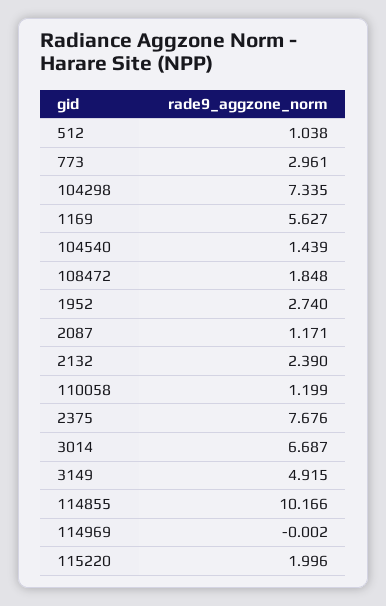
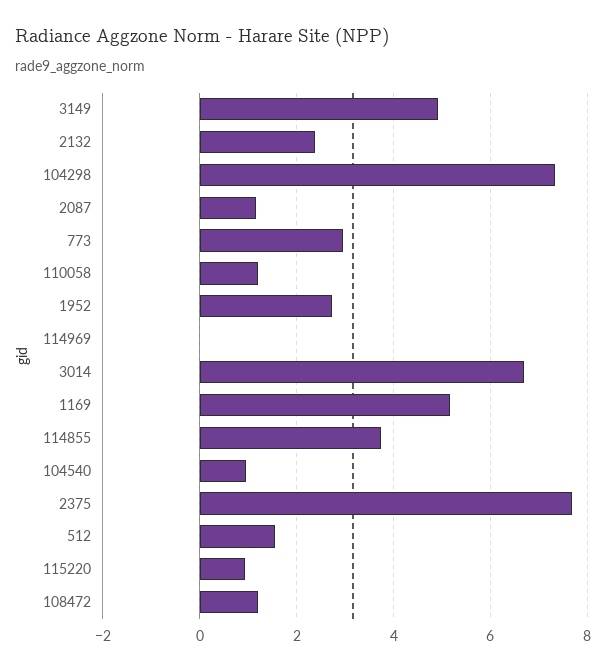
  {
-   "512": 1.038,
+   "512": 1.6,
    "773": 2.961,
    "104298": 7.335,
-   "1169": 5.627,
+   "1169": 5.2,
-   "104540": 1.439,
+   "104540": 1,
-   "108472": 1.848,
+   "108472": 1.2,
    "1952": 2.74,
    "2087": 1.171,
    "2132": 2.39,
    "110058": 1.199,
    "2375": 7.676,
    "3014": 6.687,
    "3149": 4.915,
-   "114855": 10.166,
+   "114855": 3.8,
    "114969": -0.002,
-   "115220": 1.996
+   "115220": 1
  }

